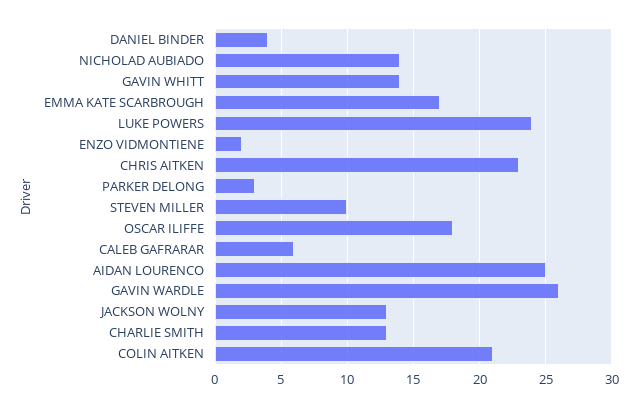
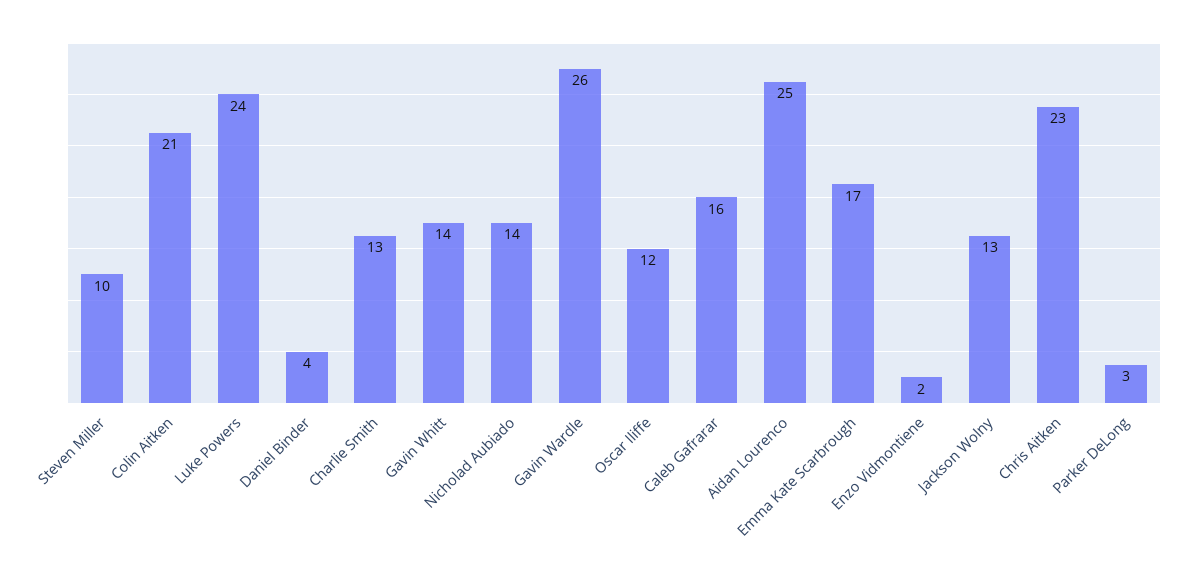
  {
    "DANIEL BINDER": 4,
    "NICHOLAD AUBIADO": 14,
    "GAVIN WHITT": 14,
    "EMMA KATE SCARBROUGH": 17,
    "LUKE POWERS": 24,
    "ENZO VIDMONTIENE": 2,
    "CHRIS AITKEN": 23,
    "PARKER DELONG": 3,
    "STEVEN MILLER": 10,
-   "OSCAR ILIFFE": 18,
+   "OSCAR ILIFFE": 12,
-   "CALEB GAFRARAR": 6,
+   "CALEB GAFRARAR": 16,
    "AIDAN LOURENCO": 25,
    "GAVIN WARDLE": 26,
    "JACKSON WOLNY": 13,
    "CHARLIE SMITH": 13,
    "COLIN AITKEN": 21
  }

